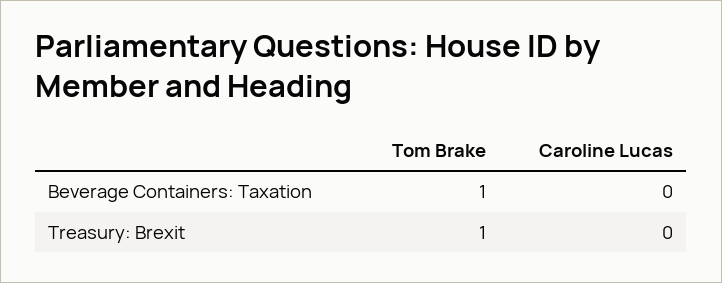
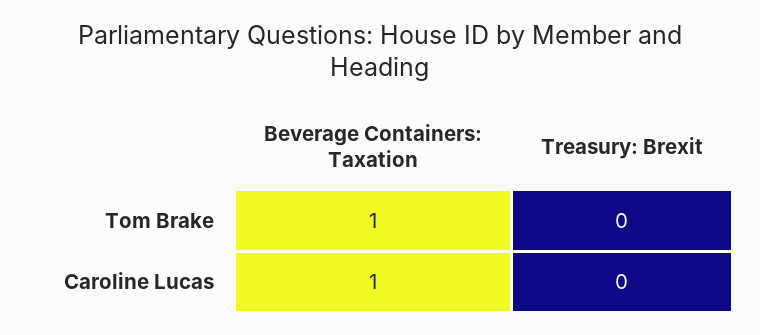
  {
    "Tom Brake": {
      "Beverage Containers: Taxation": 1,
-     "Treasury: Brexit": 1
+     "Treasury: Brexit": 0
    },
    "Caroline Lucas": {
-     "Beverage Containers: Taxation": 0,
+     "Beverage Containers: Taxation": 1,
      "Treasury: Brexit": 0
    }
  }

